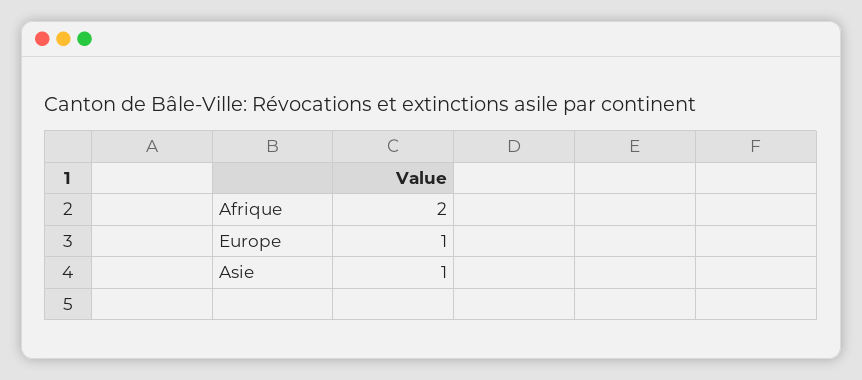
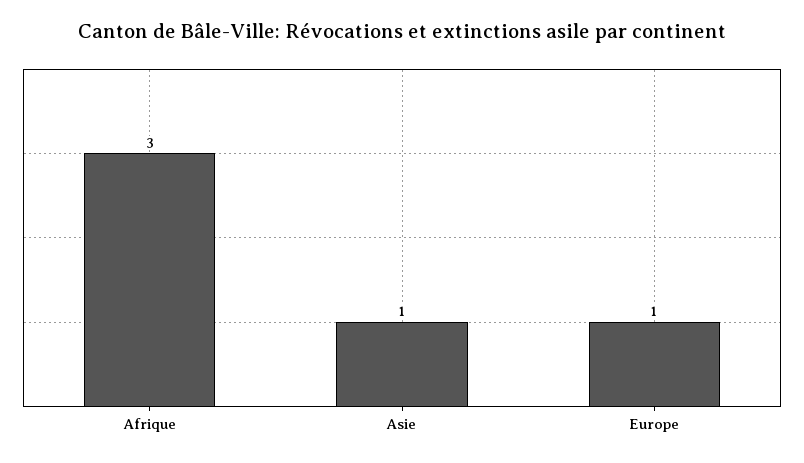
  {
-   "Afrique": 2,
+   "Afrique": 3,
    "Europe": 1,
    "Asie": 1
  }

